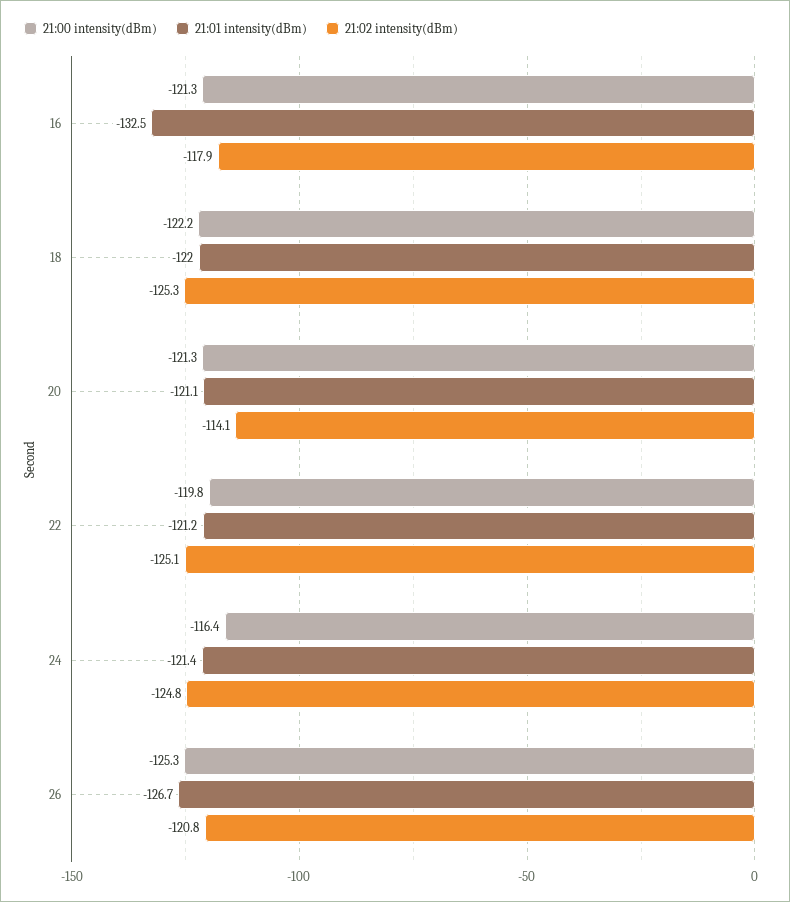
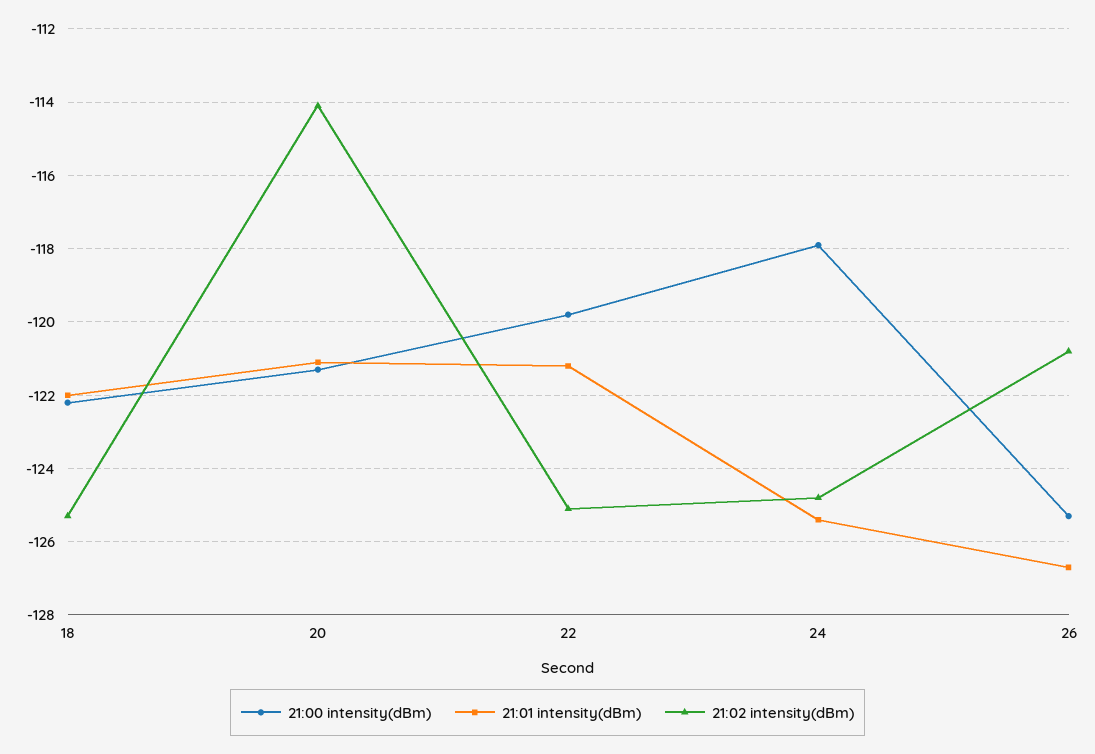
  {
    "21:00 intensity(dBm)": {
-     "16": -121.3,
      "18": -122.2,
      "20": -121.3,
      "22": -119.8,
-     "24": -116.4,
+     "24": -118,
      "26": -125.3
    },
    "21:01 intensity(dBm)": {
-     "16": -132.5,
      "18": -122,
      "20": -121.1,
      "22": -121.2,
-     "24": -121.4,
+     "24": -125.5,
      "26": -126.7
    },
    "21:02 intensity(dBm)": {
-     "16": -117.9,
      "18": -125.3,
      "20": -114.1,
      "22": -125.1,
      "24": -124.8,
      "26": -120.8
    }
  }

